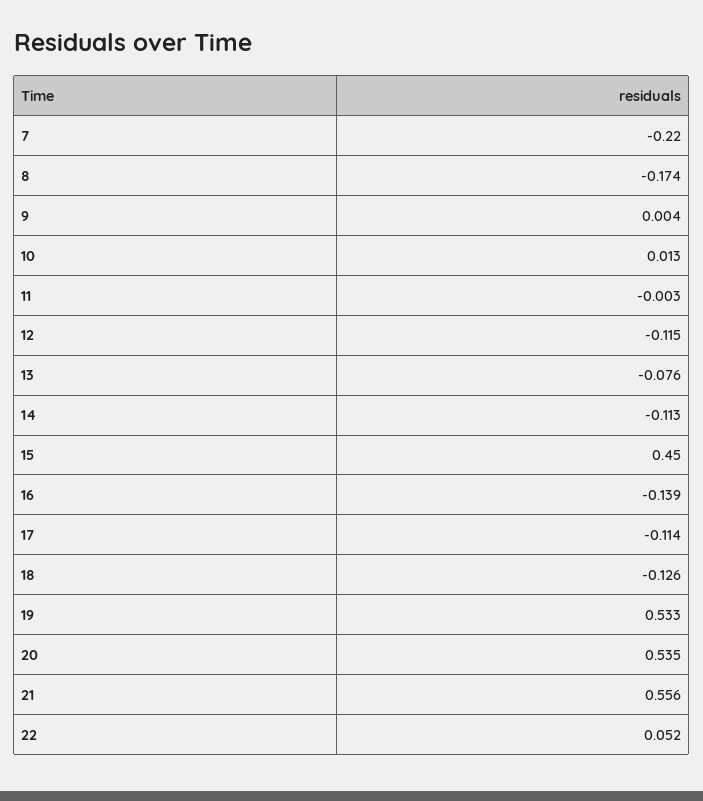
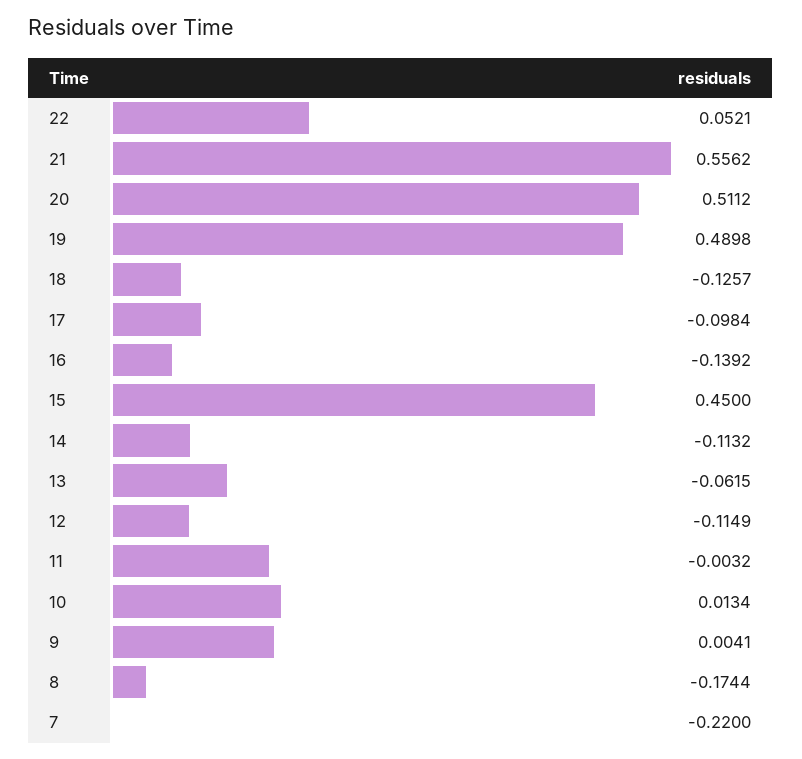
  {
    "7": -0.22,
    "8": -0.1744,
    "9": 0.0041,
    "10": 0.0134,
    "11": -0.0032,
    "12": -0.1149,
-   "13": -0.076,
+   "13": -0.0615,
    "14": -0.1132,
    "15": 0.45,
    "16": -0.1392,
-   "17": -0.114,
+   "17": -0.0984,
    "18": -0.1257,
-   "19": 0.533,
+   "19": 0.4898,
-   "20": 0.535,
+   "20": 0.5112,
    "21": 0.5562,
    "22": 0.0521
  }

